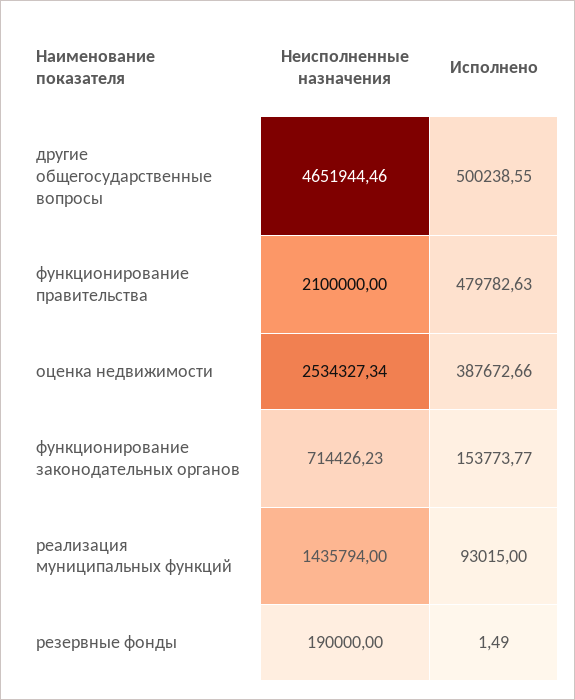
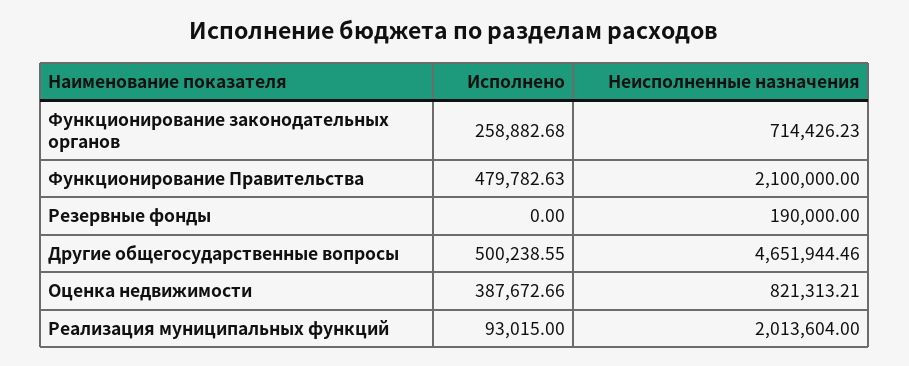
  {
    "Неисполненные назначения": {
      "другие общегосударственные вопросы": 4651944.46,
      "функционирование правительства": 2100000,
-     "оценка недвижимости": 2534327.34,
+     "оценка недвижимости": 821313.21,
      "функционирование законодательных органов": 714426.23,
-     "реализация муниципальных функций": 1435794,
+     "реализация муниципальных функций": 2013604,
      "резервные фонды": 190000
    },
    "Исполнено": {
      "другие общегосударственные вопросы": 500238.55,
      "функционирование правительства": 479782.63,
      "оценка недвижимости": 387672.66,
-     "функционирование законодательных органов": 153773.77,
+     "функционирование законодательных органов": 258882.68,
      "реализация муниципальных функций": 93015,
-     "резервные фонды": 1.49
+     "резервные фонды": 0
    }
  }

